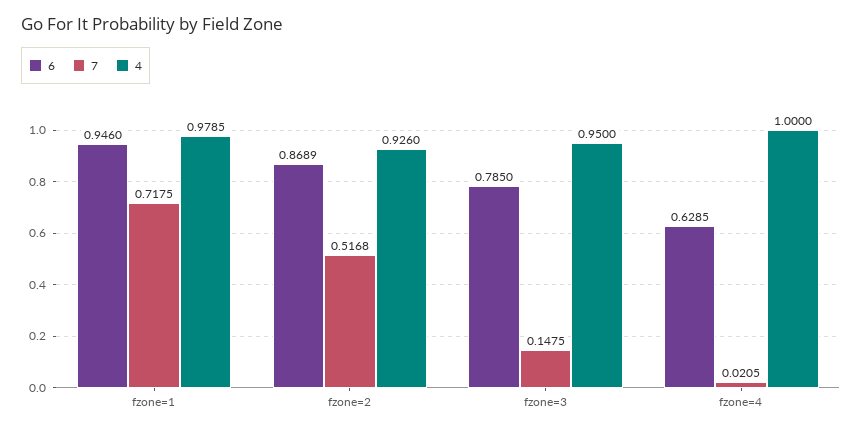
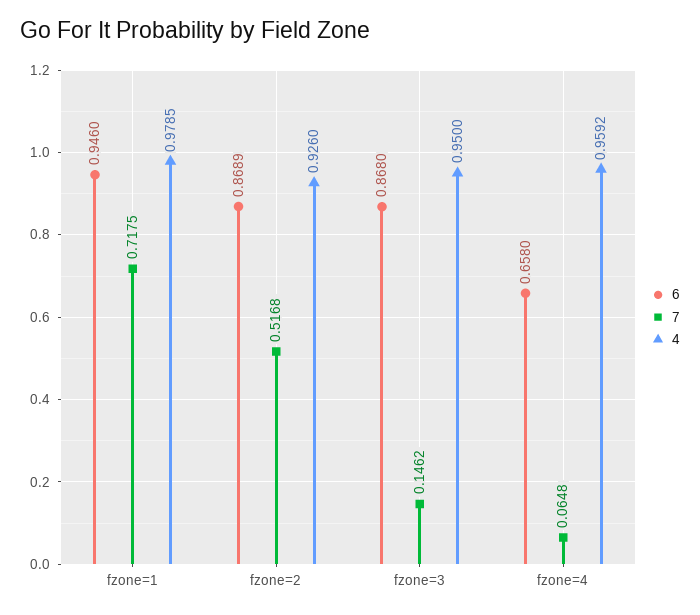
  {
    "6": {
      "fzone=1": 0.946,
      "fzone=2": 0.8689,
-     "fzone=3": 0.785,
+     "fzone=3": 0.868,
-     "fzone=4": 0.6285
+     "fzone=4": 0.658
    },
    "7": {
      "fzone=1": 0.7175,
      "fzone=2": 0.5168,
-     "fzone=3": 0.1475,
+     "fzone=3": 0.1462,
-     "fzone=4": 0.0205
+     "fzone=4": 0.0648
    },
    "4": {
      "fzone=1": 0.9785,
      "fzone=2": 0.926,
      "fzone=3": 0.95,
-     "fzone=4": 1
+     "fzone=4": 0.9592
    }
  }

